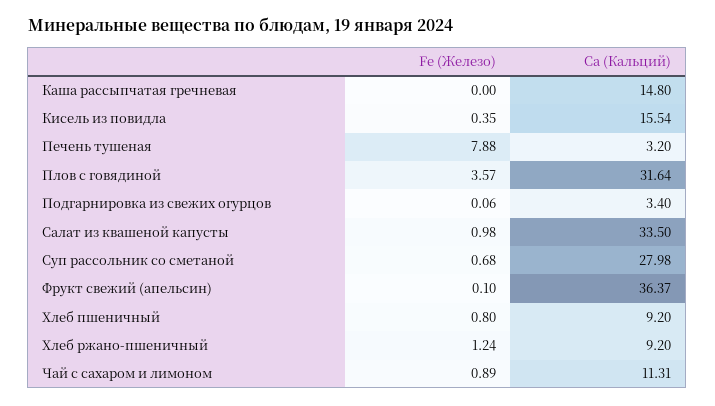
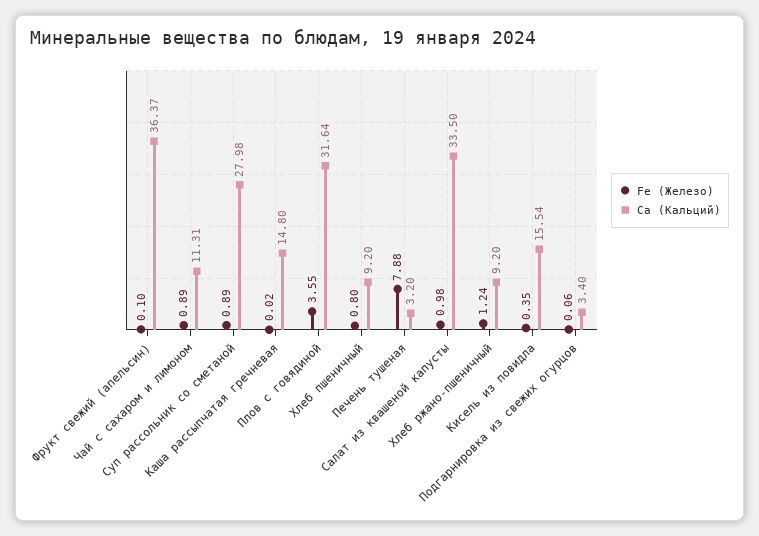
  {
    "Fe (Железо)": {
-     "Каша рассыпчатая гречневая": 0,
+     "Каша рассыпчатая гречневая": 0.02,
      "Кисель из повидла": 0.35,
      "Печень тушеная": 7.88,
-     "Плов с говядиной": 3.57,
+     "Плов с говядиной": 3.55,
      "Подгарнировка из свежих огурцов": 0.06,
      "Салат из квашеной капусты": 0.98,
-     "Суп рассольник со сметаной": 0.68,
+     "Суп рассольник со сметаной": 0.89,
      "Фрукт свежий (апельсин)": 0.1,
      "Хлеб пшеничный": 0.8,
      "Хлеб ржано-пшеничный": 1.24,
      "Чай с сахаром и лимоном": 0.89
    },
    "Са (Кальций)": {
      "Каша рассыпчатая гречневая": 14.8,
      "Кисель из повидла": 15.54,
      "Печень тушеная": 3.2,
      "Плов с говядиной": 31.64,
      "Подгарнировка из свежих огурцов": 3.4,
      "Салат из квашеной капусты": 33.5,
      "Суп рассольник со сметаной": 27.98,
      "Фрукт свежий (апельсин)": 36.37,
      "Хлеб пшеничный": 9.2,
      "Хлеб ржано-пшеничный": 9.2,
      "Чай с сахаром и лимоном": 11.31
    }
  }

